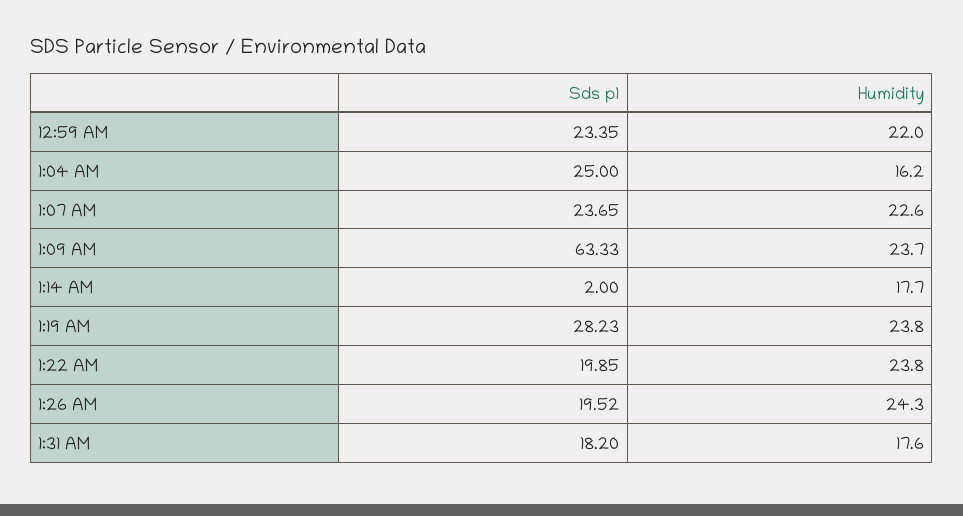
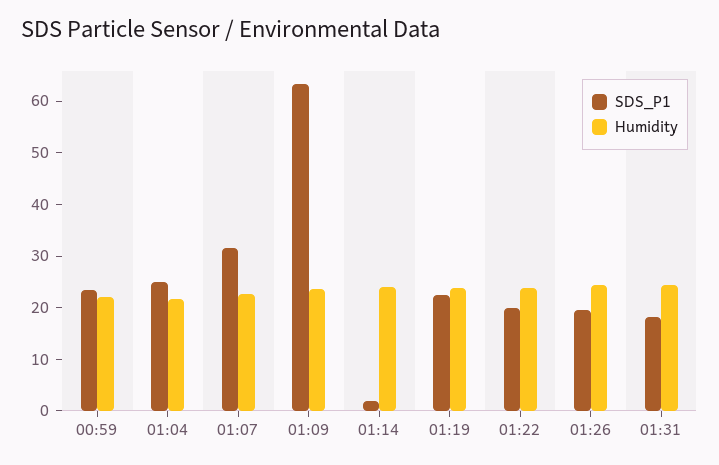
  {
    "Sds p1": {
      "12:59 AM": 23.35,
      "1:04 AM": 25,
-     "1:07 AM": 23.65,
+     "1:07 AM": 32,
      "1:09 AM": 63.33,
      "1:14 AM": 2,
-     "1:19 AM": 28.23,
+     "1:19 AM": 22,
      "1:22 AM": 19.85,
      "1:26 AM": 19.52,
      "1:31 AM": 18.2
    },
    "Humidity": {
      "12:59 AM": 22,
-     "1:04 AM": 16.2,
+     "1:04 AM": 22,
      "1:07 AM": 22.6,
      "1:09 AM": 23.7,
-     "1:14 AM": 17.7,
+     "1:14 AM": 24,
      "1:19 AM": 23.8,
      "1:22 AM": 23.8,
      "1:26 AM": 24.3,
-     "1:31 AM": 17.6
+     "1:31 AM": 24
    }
  }

